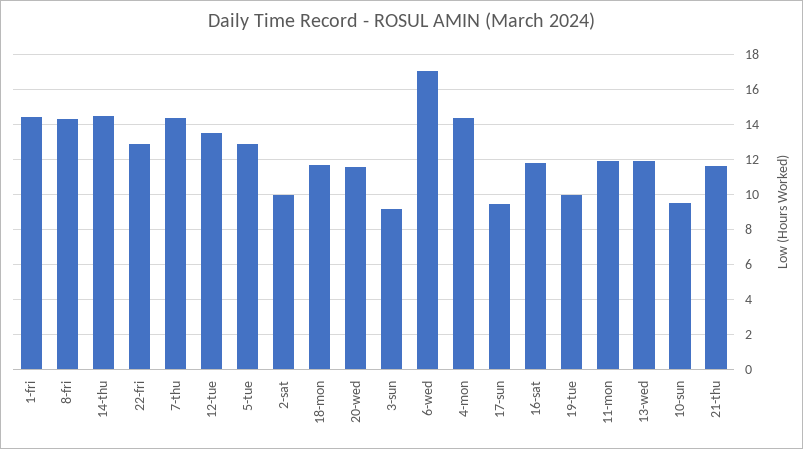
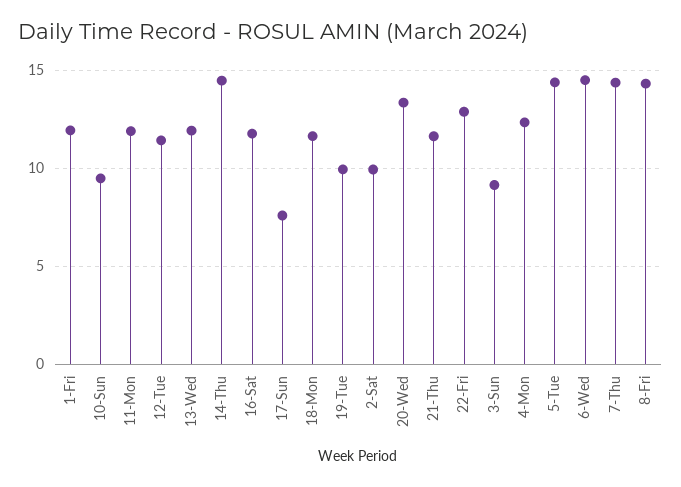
  {
-   "1-fri": 14.5,
+   "1-fri": 12,
    "8-fri": 14.5,
    "14-thu": 14.5,
    "22-fri": 13,
    "7-thu": 14.5,
-   "12-tue": 13.5,
+   "12-tue": 11.5,
-   "5-tue": 13,
+   "5-tue": 14.5,
    "2-sat": 10,
    "18-mon": 11.5,
-   "20-wed": 11.5,
+   "20-wed": 13.5,
    "3-sun": 9,
-   "6-wed": 17,
+   "6-wed": 14.5,
-   "4-mon": 14.5,
+   "4-mon": 12.5,
-   "17-sun": 9.5,
+   "17-sun": 7.5,
    "16-sat": 12,
    "19-tue": 10,
    "11-mon": 12,
    "13-wed": 12,
    "10-sun": 9.5,
    "21-thu": 11.5
  }

